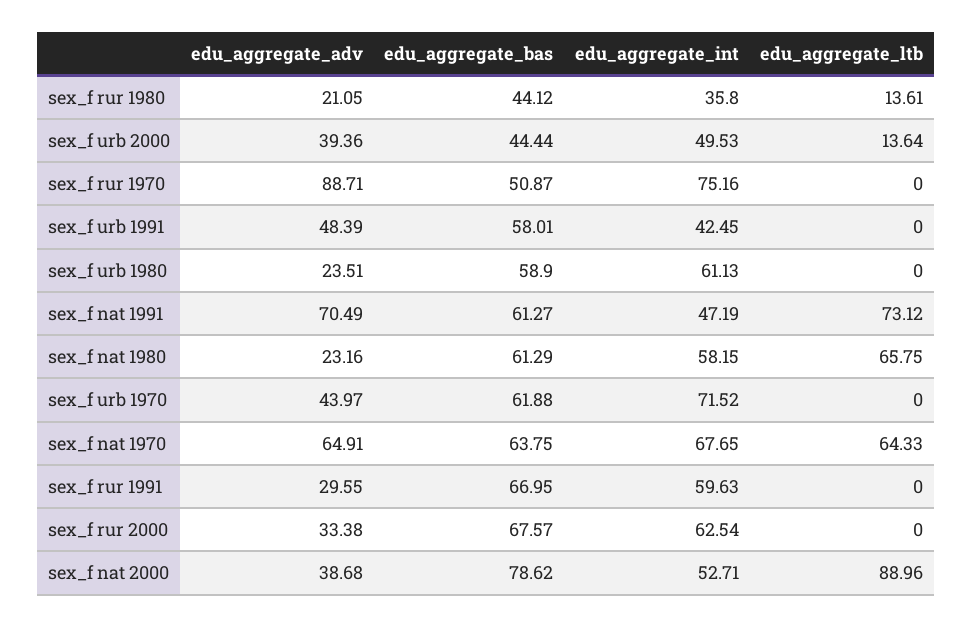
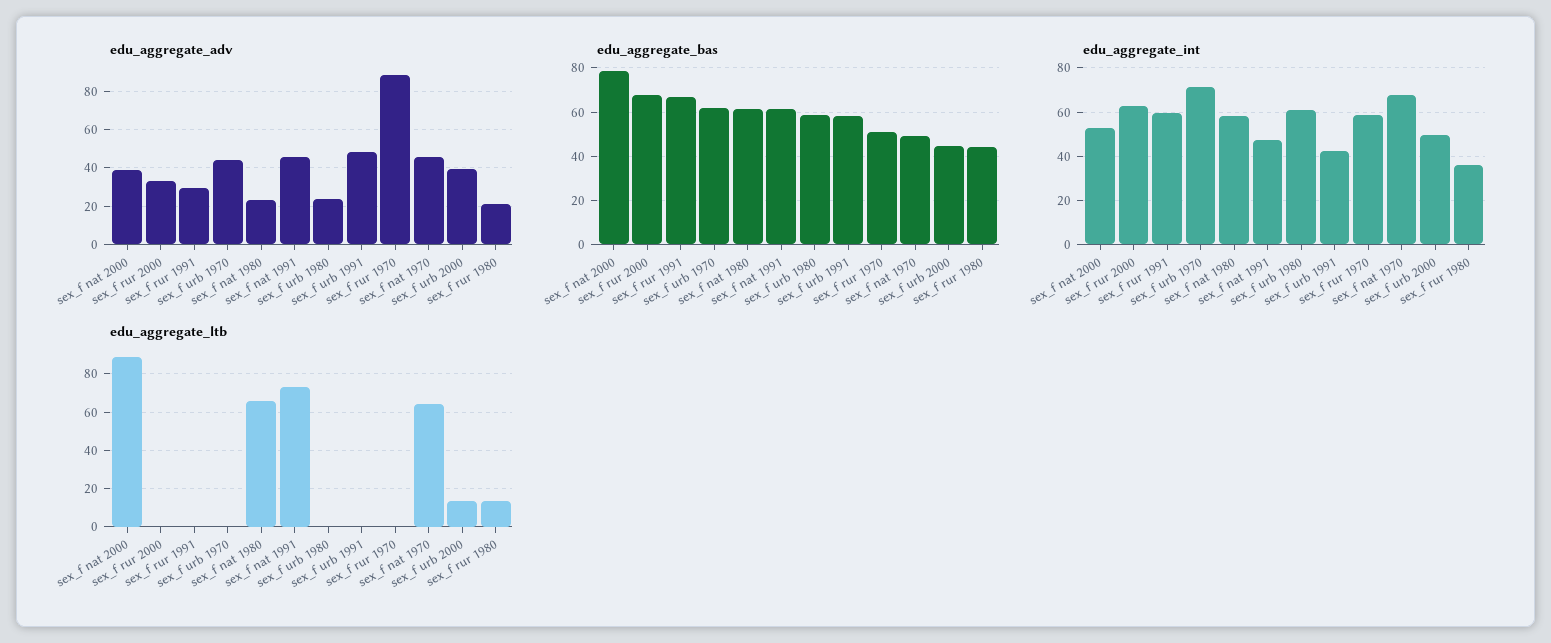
  {
    "edu_aggregate_adv": {
      "sex_f rur 1980": 21.05,
      "sex_f urb 2000": 39.36,
      "sex_f rur 1970": 88.71,
      "sex_f urb 1991": 48.39,
      "sex_f urb 1980": 23.51,
-     "sex_f nat 1991": 70.49,
+     "sex_f nat 1991": 45,
      "sex_f nat 1980": 23.16,
      "sex_f urb 1970": 43.97,
-     "sex_f nat 1970": 64.91,
+     "sex_f nat 1970": 45,
      "sex_f rur 1991": 29.55,
      "sex_f rur 2000": 33.38,
      "sex_f nat 2000": 38.68
    },
    "edu_aggregate_bas": {
      "sex_f rur 1980": 44.12,
      "sex_f urb 2000": 44.44,
      "sex_f rur 1970": 50.87,
      "sex_f urb 1991": 58.01,
      "sex_f urb 1980": 58.9,
      "sex_f nat 1991": 61.27,
      "sex_f nat 1980": 61.29,
      "sex_f urb 1970": 61.88,
-     "sex_f nat 1970": 63.75,
+     "sex_f nat 1970": 50,
      "sex_f rur 1991": 66.95,
      "sex_f rur 2000": 67.57,
      "sex_f nat 2000": 78.62
    },
    "edu_aggregate_int": {
      "sex_f rur 1980": 35.8,
      "sex_f urb 2000": 49.53,
-     "sex_f rur 1970": 75.16,
+     "sex_f rur 1970": 60,
      "sex_f urb 1991": 42.45,
      "sex_f urb 1980": 61.13,
      "sex_f nat 1991": 47.19,
      "sex_f nat 1980": 58.15,
      "sex_f urb 1970": 71.52,
      "sex_f nat 1970": 67.65,
      "sex_f rur 1991": 59.63,
      "sex_f rur 2000": 62.54,
      "sex_f nat 2000": 52.71
    },
    "edu_aggregate_ltb": {
      "sex_f rur 1980": 13.61,
      "sex_f urb 2000": 13.64,
      "sex_f rur 1970": 0,
      "sex_f urb 1991": 0,
      "sex_f urb 1980": 0,
      "sex_f nat 1991": 73.12,
      "sex_f nat 1980": 65.75,
      "sex_f urb 1970": 0,
      "sex_f nat 1970": 64.33,
      "sex_f rur 1991": 0,
      "sex_f rur 2000": 0,
      "sex_f nat 2000": 88.96
    }
  }

